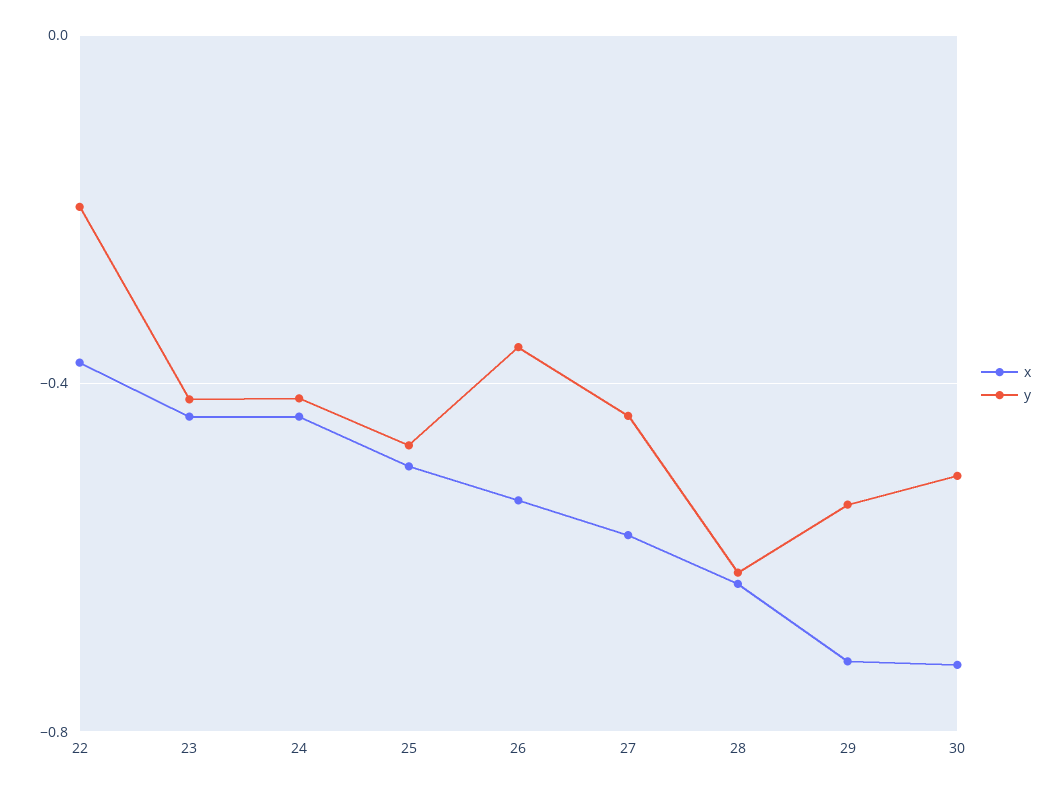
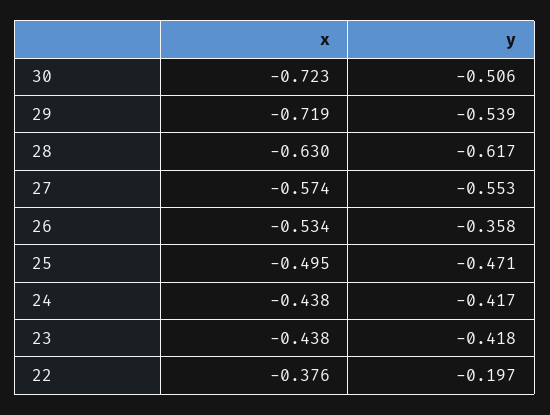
  {
    "x": {
      "22": -0.376,
      "23": -0.438,
      "24": -0.438,
      "25": -0.495,
      "26": -0.534,
      "27": -0.574,
      "28": -0.63,
      "29": -0.719,
      "30": -0.723
    },
    "y": {
      "22": -0.197,
      "23": -0.418,
      "24": -0.417,
      "25": -0.471,
      "26": -0.358,
-     "27": -0.45,
+     "27": -0.553,
      "28": -0.617,
      "29": -0.539,
      "30": -0.506
    }
  }

